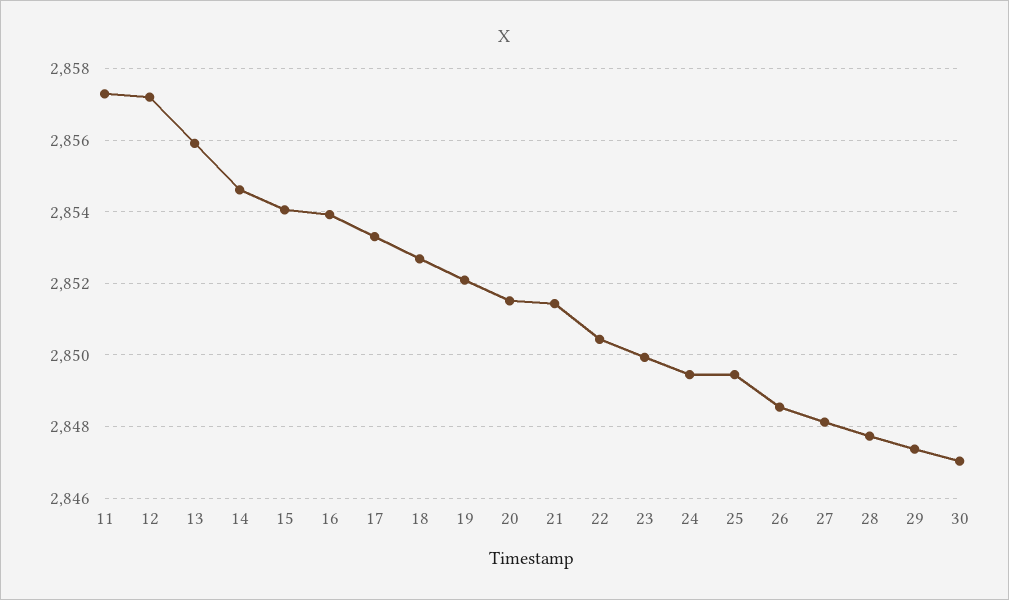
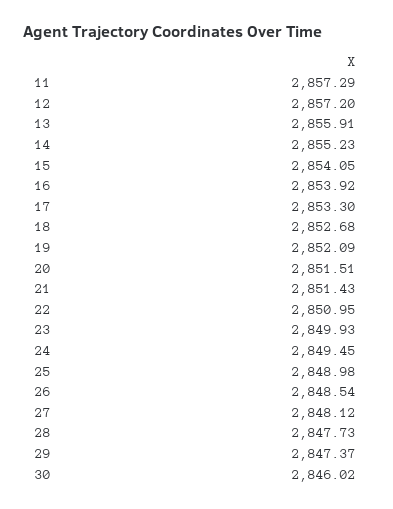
  {
    "11": 2857.29,
    "12": 2857.2,
    "13": 2855.91,
-   "14": 2854.6,
+   "14": 2855.23,
    "15": 2854.05,
    "16": 2853.92,
    "17": 2853.3,
    "18": 2852.68,
    "19": 2852.09,
    "20": 2851.51,
    "21": 2851.43,
-   "22": 2850.4,
+   "22": 2850.95,
    "23": 2849.93,
    "24": 2849.45,
-   "25": 2849.4,
+   "25": 2848.98,
    "26": 2848.54,
    "27": 2848.12,
    "28": 2847.73,
    "29": 2847.37,
-   "30": 2847
+   "30": 2846.02
  }

